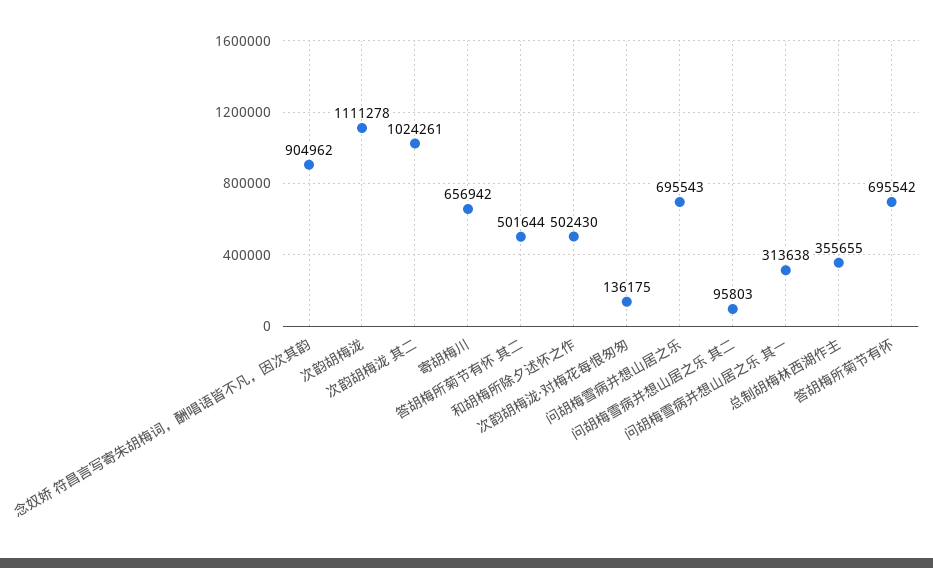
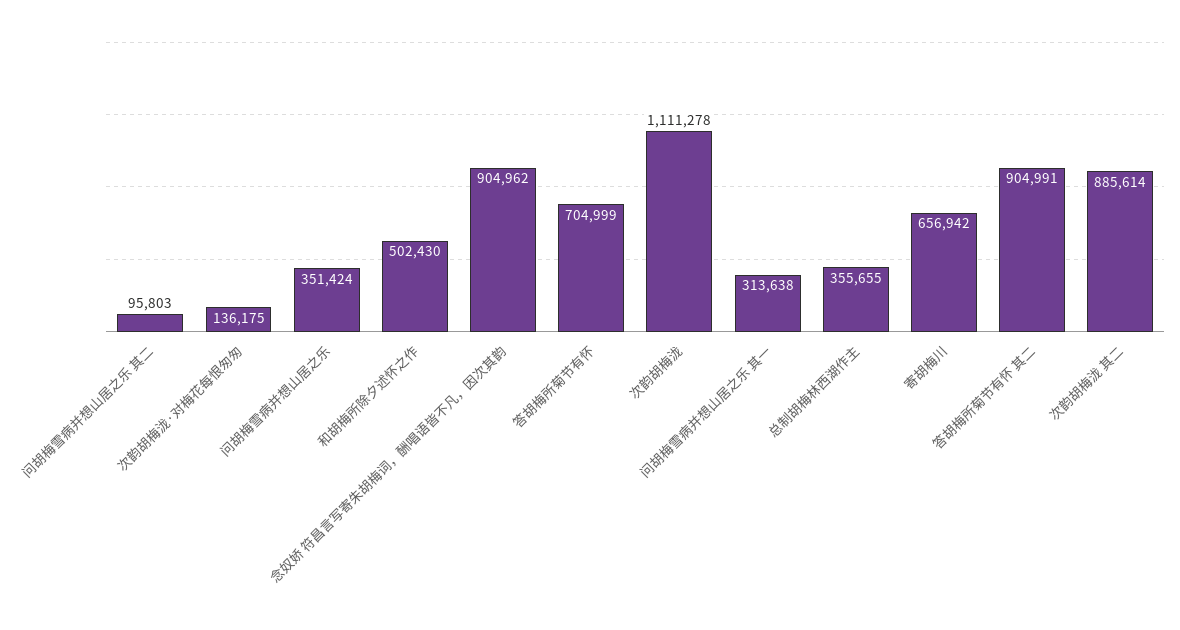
  {
    "念奴娇 符昌言写寄朱胡梅词，酬唱语皆不凡，因次其韵": 904962,
    "次韵胡梅泷": 1111278,
-   "次韵胡梅泷 其二": 1024261,
+   "次韵胡梅泷 其二": 885614,
    "寄胡梅川": 656942,
-   "答胡梅所菊节有怀 其二": 501644,
+   "答胡梅所菊节有怀 其二": 904991,
    "和胡梅所除夕述怀之作": 502430,
    "次韵胡梅泷·对梅花每恨匆匆": 136175,
-   "问胡梅雪病并想山居之乐": 695543,
+   "问胡梅雪病并想山居之乐": 351424,
    "问胡梅雪病并想山居之乐 其二": 95803,
    "问胡梅雪病并想山居之乐 其一": 313638,
    "总制胡梅林西湖作主": 355655,
-   "答胡梅所菊节有怀": 695542
+   "答胡梅所菊节有怀": 704999
  }

